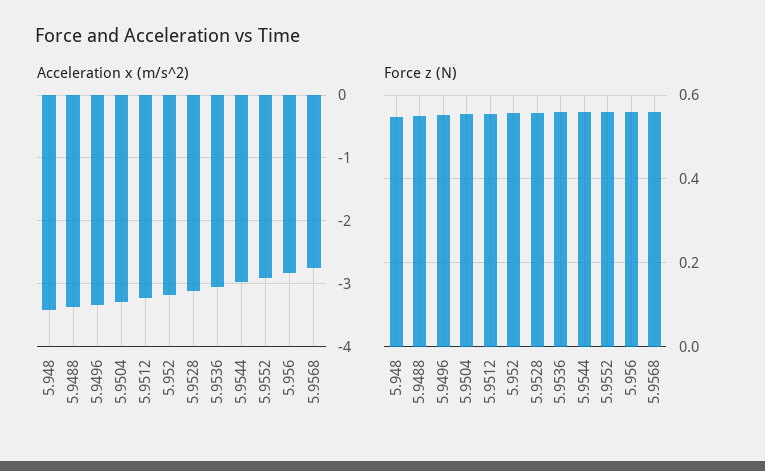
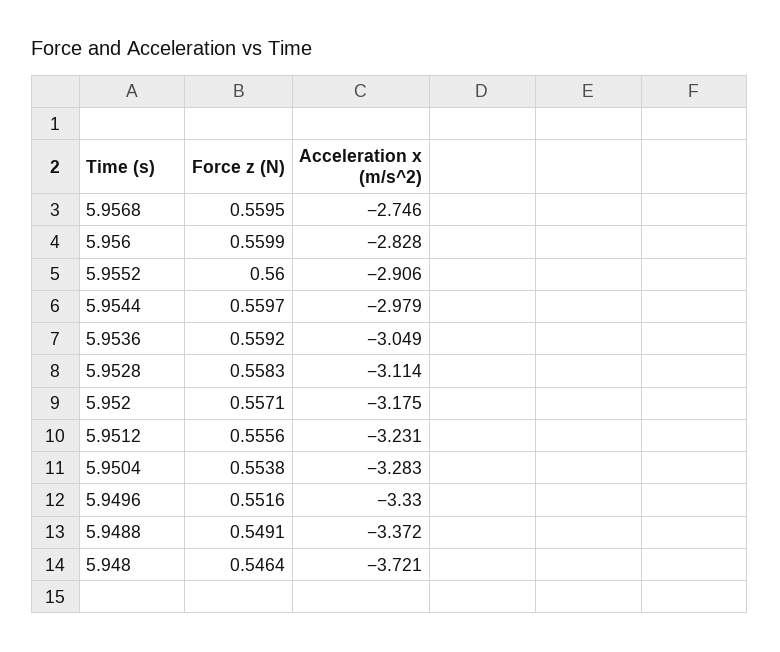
  {
    "Acceleration x (m/s^2)": {
-     "5.948": -3.4,
+     "5.948": -3.721,
      "5.9488": -3.372,
      "5.9496": -3.33,
      "5.9504": -3.283,
      "5.9512": -3.231,
      "5.952": -3.175,
      "5.9528": -3.114,
      "5.9536": -3.049,
      "5.9544": -2.979,
      "5.9552": -2.906,
      "5.956": -2.828,
      "5.9568": -2.746
    },
    "Force z (N)": {
      "5.948": 0.5464,
      "5.9488": 0.5491,
      "5.9496": 0.5516,
      "5.9504": 0.5538,
      "5.9512": 0.5556,
      "5.952": 0.5571,
      "5.9528": 0.5583,
      "5.9536": 0.5592,
      "5.9544": 0.5597,
      "5.9552": 0.56,
      "5.956": 0.5599,
      "5.9568": 0.5595
    }
  }

